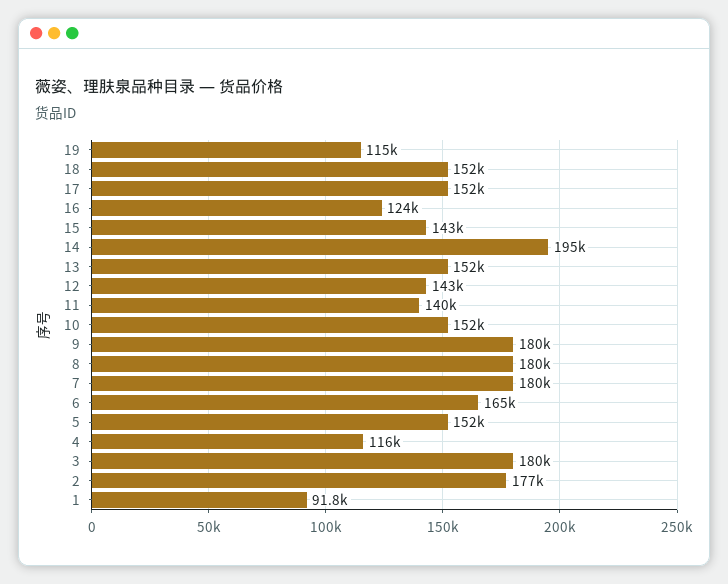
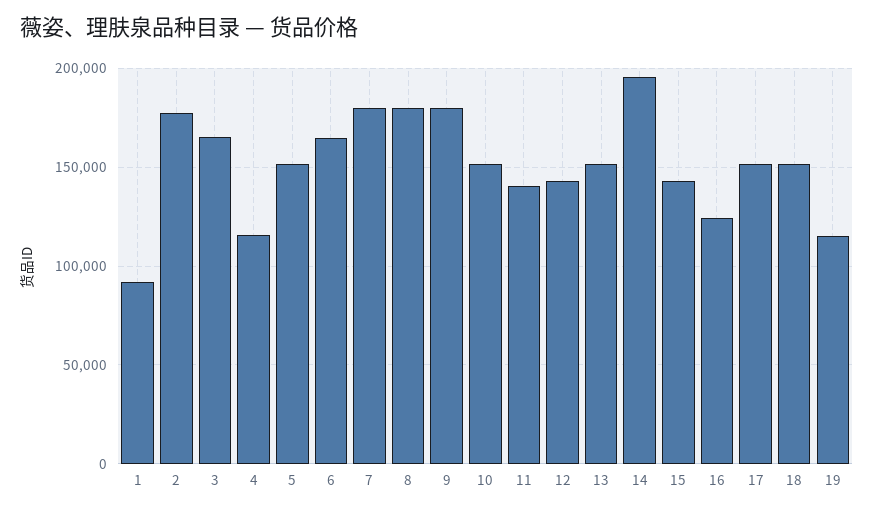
  {
    "19": 115000,
    "18": 152000,
    "17": 152000,
    "16": 124000,
    "15": 143000,
    "14": 195000,
    "13": 152000,
    "12": 143000,
    "11": 140000,
    "10": 152000,
    "9": 180000,
    "8": 180000,
    "7": 180000,
    "6": 165000,
    "5": 152000,
    "4": 116000,
-   "3": 180000,
+   "3": 165000,
    "2": 177000,
    "1": 91800
  }

